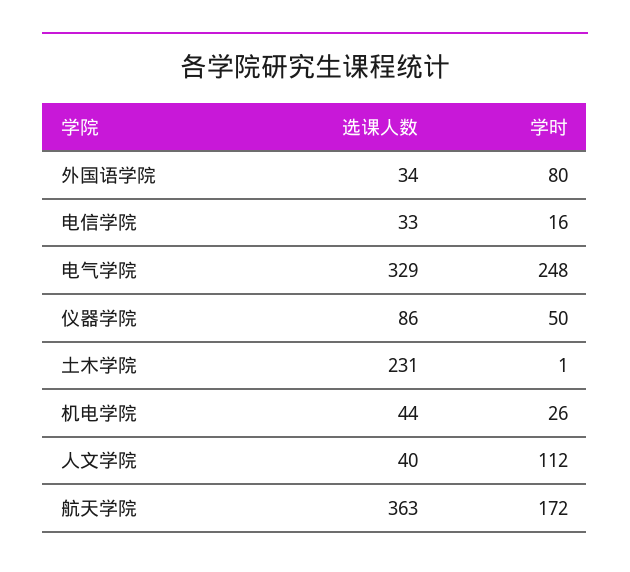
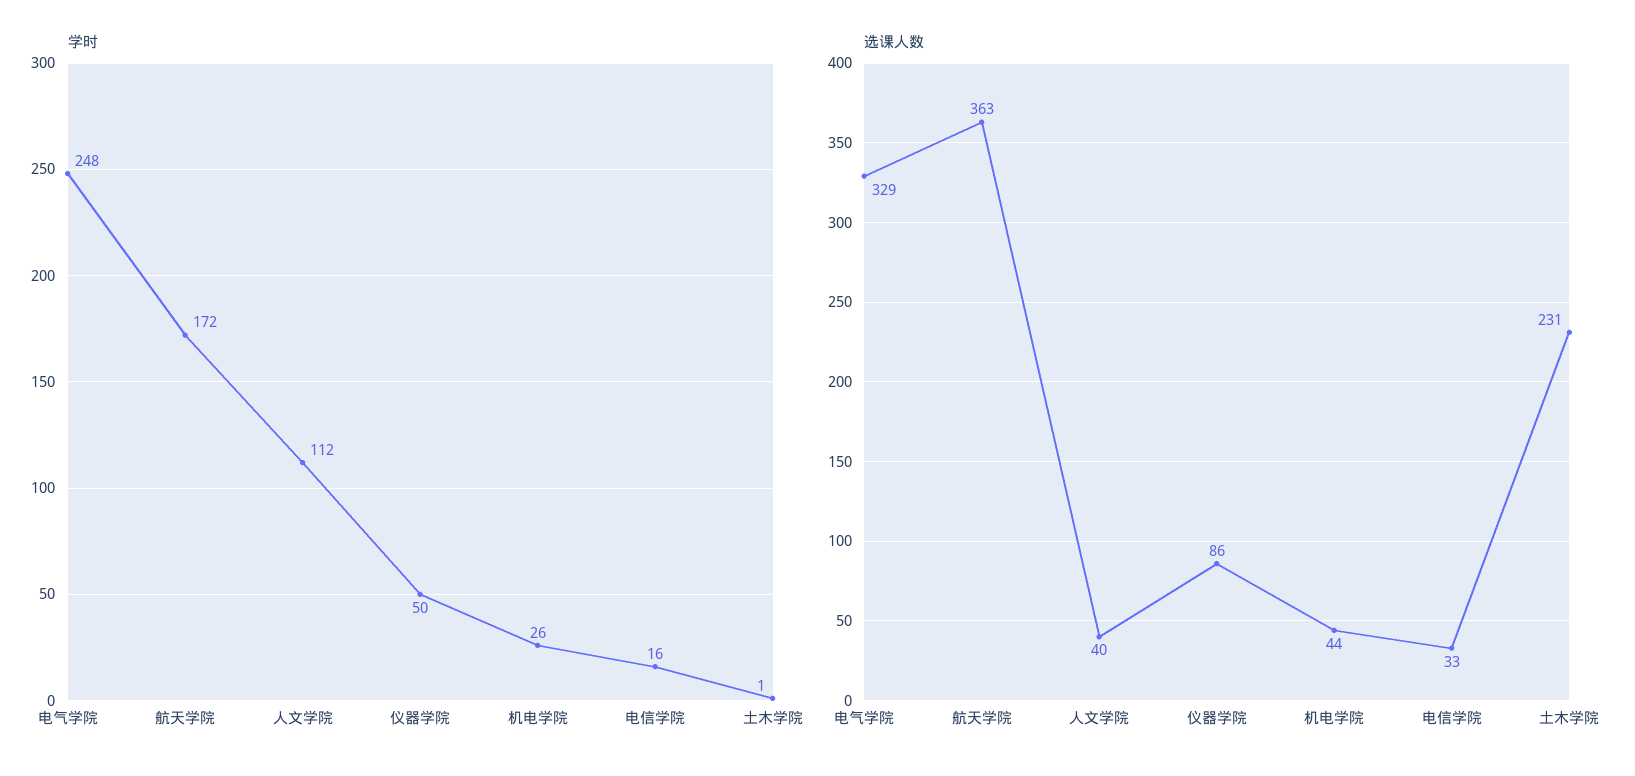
  {
    "选课人数": {
-     "外国语学院": 34,
      "电信学院": 33,
      "电气学院": 329,
      "仪器学院": 86,
      "土木学院": 231,
      "机电学院": 44,
      "人文学院": 40,
      "航天学院": 363
    },
    "学时": {
-     "外国语学院": 80,
      "电信学院": 16,
      "电气学院": 248,
      "仪器学院": 50,
      "土木学院": 1,
      "机电学院": 26,
      "人文学院": 112,
      "航天学院": 172
    }
  }

